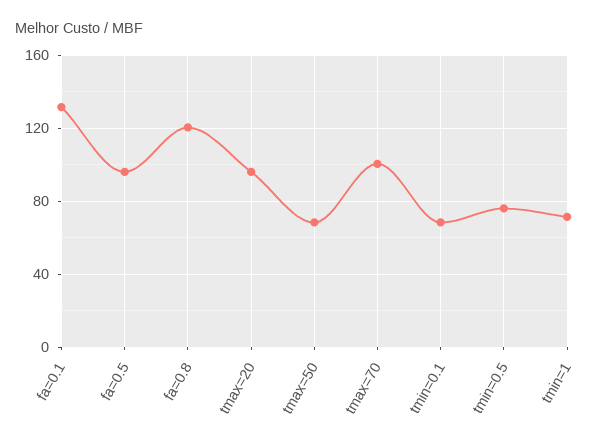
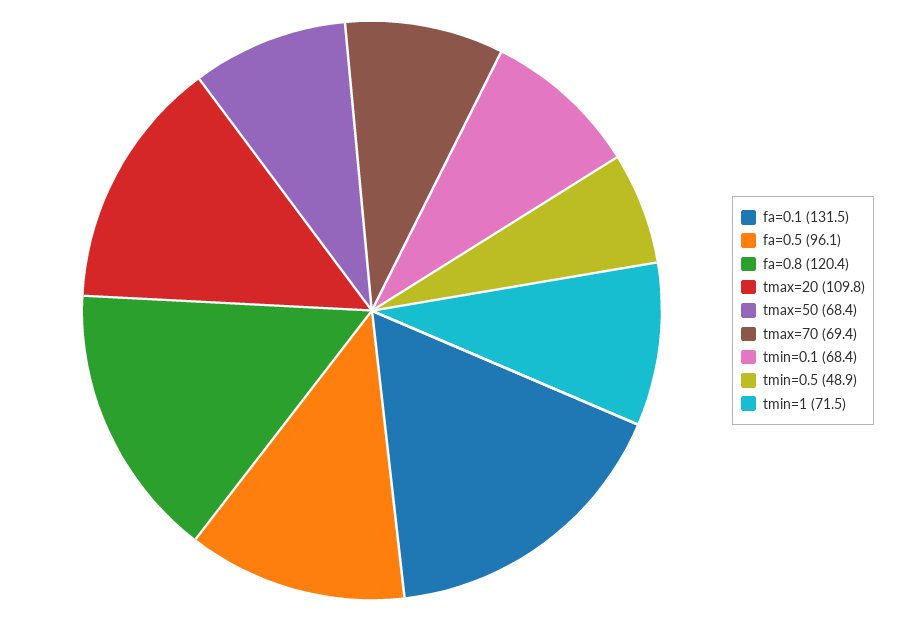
  {
    "fa=0.1": 131.5,
    "fa=0.5": 96.1,
    "fa=0.8": 120.4,
-   "tmax=20": 95,
+   "tmax=20": 109.8,
    "tmax=50": 68.4,
-   "tmax=70": 100,
+   "tmax=70": 69.4,
    "tmin=0.1": 68.4,
-   "tmin=0.5": 75,
+   "tmin=0.5": 48.9,
    "tmin=1": 71.5
  }

